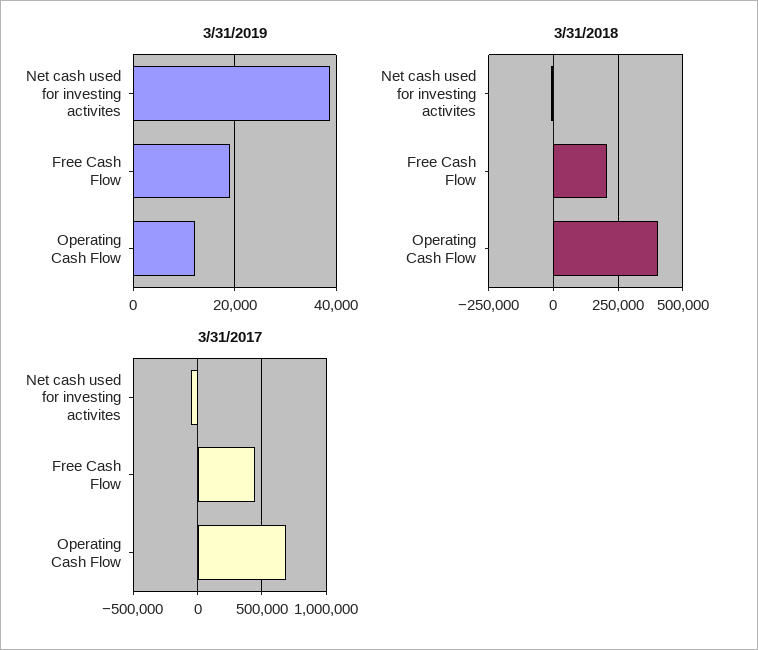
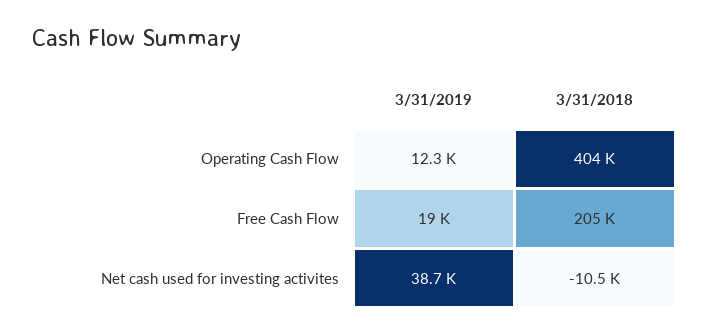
  {
    "3/31/2019": {
      "Net cash used for investing activites": 38700,
      "Free Cash Flow": 19000,
      "Operating Cash Flow": 12300
    },
    "3/31/2018": {
      "Net cash used for investing activites": -10500,
      "Free Cash Flow": 205000,
      "Operating Cash Flow": 404000
-   },
+   }
-   "3/31/2017": {
-     "Net cash used for investing activites": -50000,
-     "Free Cash Flow": 450000,
-     "Operating Cash Flow": 700000
-   }
  }

